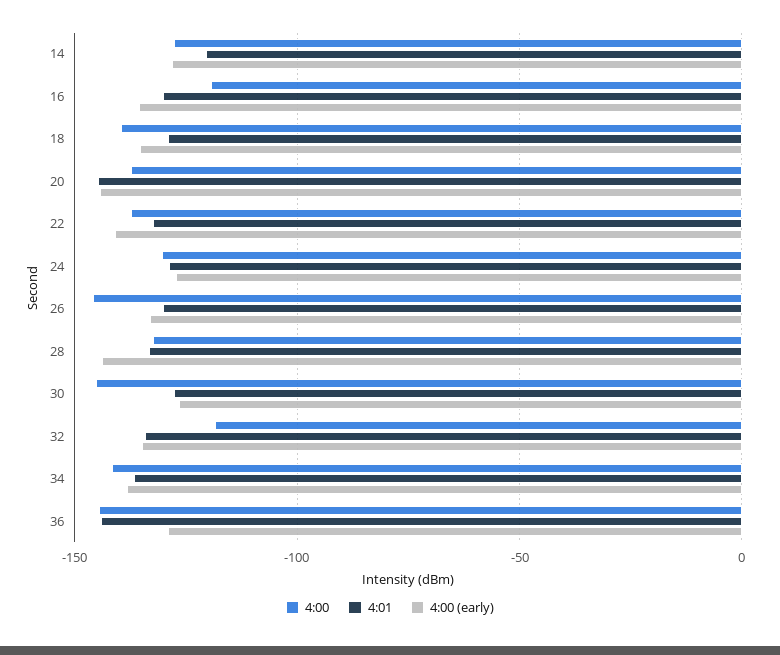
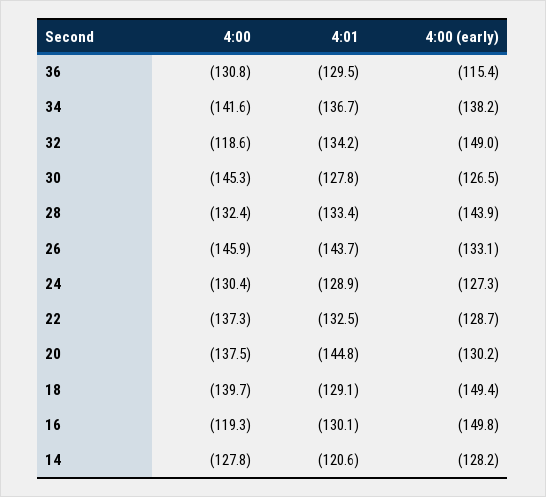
  {
    "4:00": {
      "14": -127.8,
      "16": -119.3,
      "18": -139.7,
      "20": -137.5,
      "22": -137.3,
      "24": -130.4,
      "26": -145.9,
      "28": -132.4,
      "30": -145.3,
      "32": -118.6,
      "34": -141.6,
-     "36": -145
+     "36": -130.8
    },
    "4:01": {
      "14": -120.6,
      "16": -130.1,
      "18": -129.1,
      "20": -144.8,
      "22": -132.5,
      "24": -128.9,
-     "26": -130,
+     "26": -143.7,
      "28": -133.4,
      "30": -127.8,
      "32": -134.2,
      "34": -136.7,
-     "36": -145
+     "36": -129.5
    },
    "4:00 (early)": {
      "14": -128.2,
-     "16": -135,
+     "16": -149.8,
-     "18": -135,
+     "18": -149.4,
-     "20": -145,
+     "20": -130.2,
-     "22": -140,
+     "22": -128.7,
      "24": -127.3,
      "26": -133.1,
      "28": -143.9,
      "30": -126.5,
-     "32": -135,
+     "32": -149,
      "34": -138.2,
-     "36": -130
+     "36": -115.4
    }
  }

